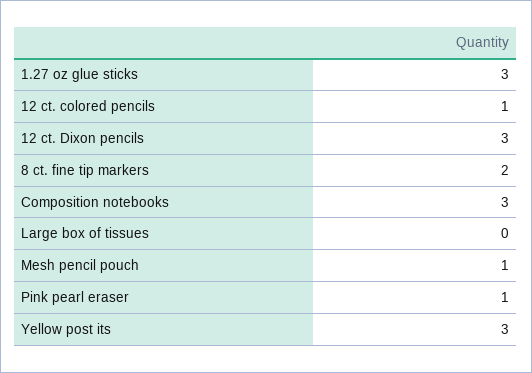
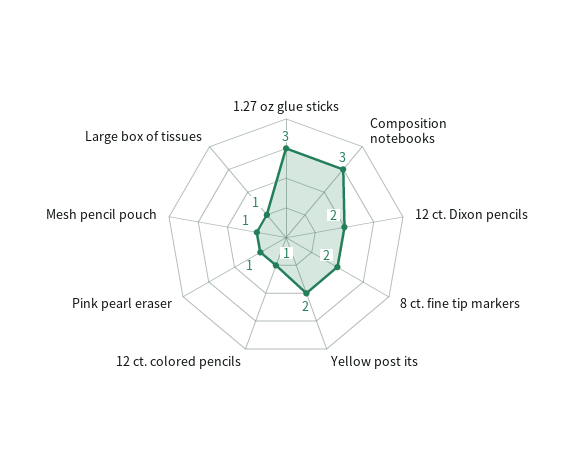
  {
    "1.27 oz glue sticks": 3,
    "12 ct. colored pencils": 1,
-   "12 ct. Dixon pencils": 3,
+   "12 ct. Dixon pencils": 2,
    "8 ct. fine tip markers": 2,
    "Composition notebooks": 3,
-   "Large box of tissues": 0,
+   "Large box of tissues": 1,
    "Mesh pencil pouch": 1,
    "Pink pearl eraser": 1,
-   "Yellow post its": 3
+   "Yellow post its": 2
  }

